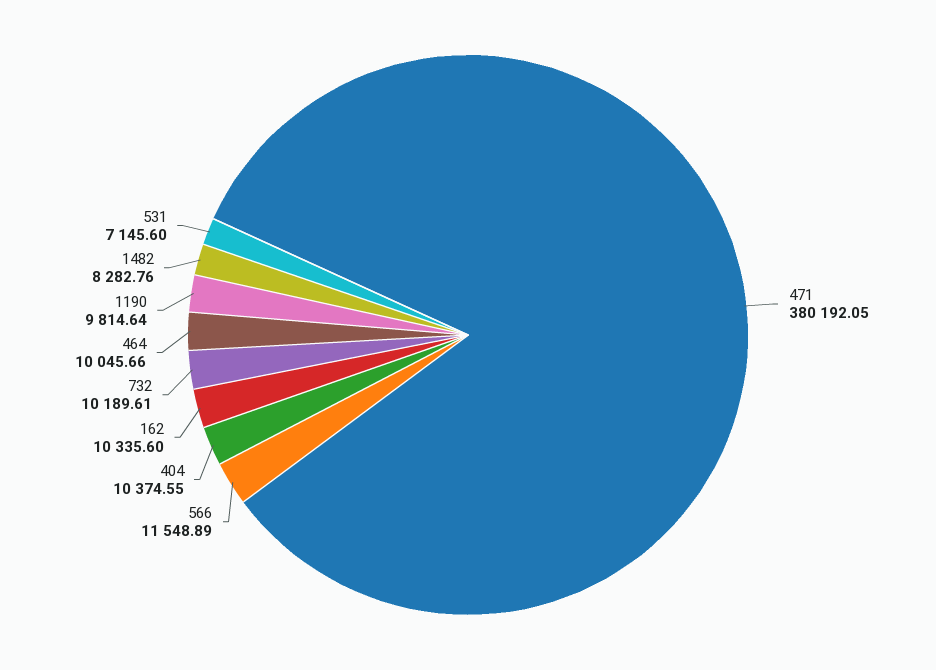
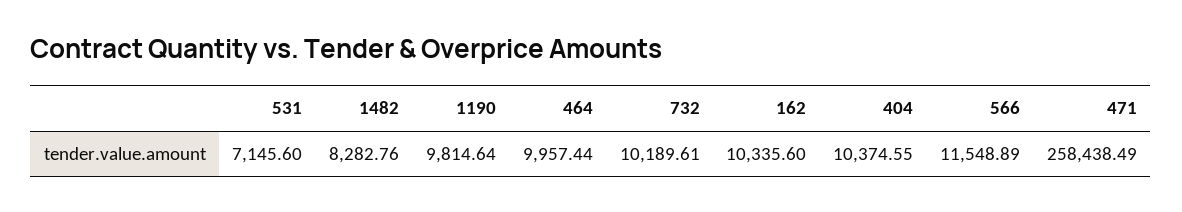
  {
-   "471": 380192.05,
+   "471": 258438.49,
    "566": 11548.89,
    "404": 10374.55,
    "162": 10335.6,
    "732": 10189.61,
-   "464": 10045.66,
+   "464": 9957.44,
    "1190": 9814.64,
    "1482": 8282.76,
    "531": 7145.6
  }

